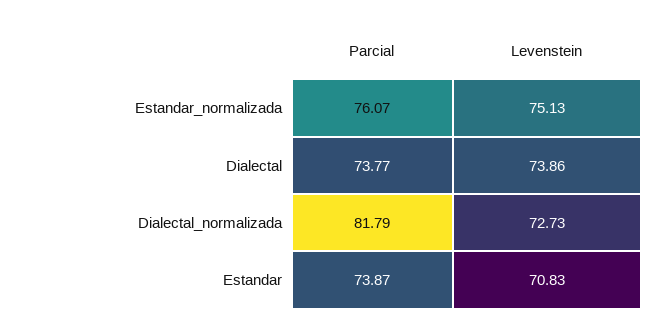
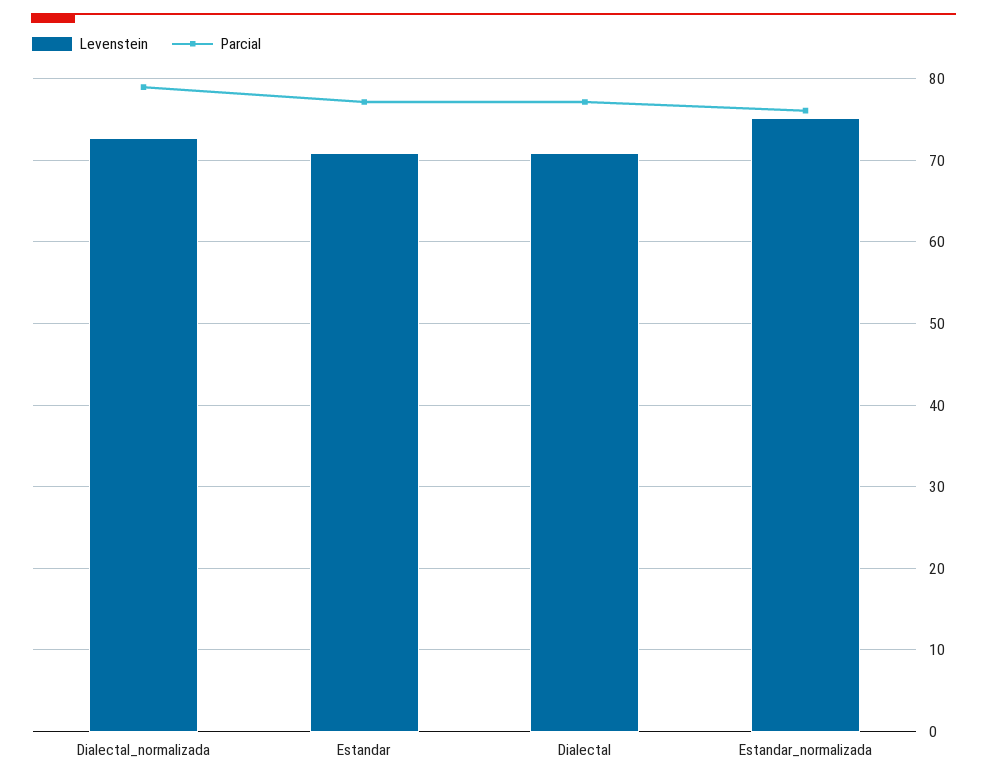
  {
    "Parcial": {
      "Estandar_normalizada": 76.07,
-     "Dialectal": 73.77,
+     "Dialectal": 77,
-     "Dialectal_normalizada": 81.79,
+     "Dialectal_normalizada": 79,
-     "Estandar": 73.87
+     "Estandar": 77
    },
    "Levenstein": {
      "Estandar_normalizada": 75.13,
-     "Dialectal": 73.86,
+     "Dialectal": 71,
      "Dialectal_normalizada": 72.73,
      "Estandar": 70.83
    }
  }

